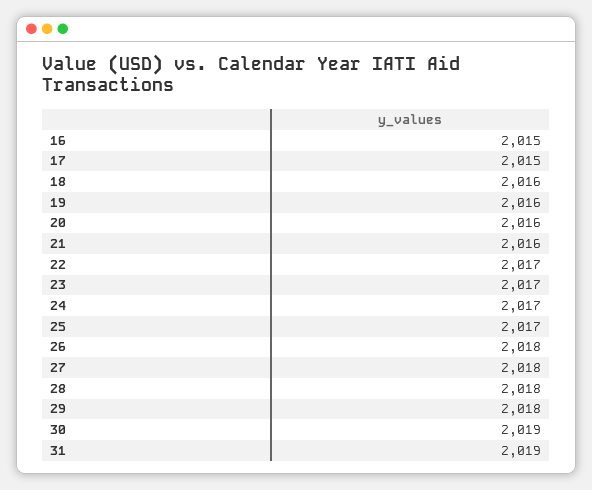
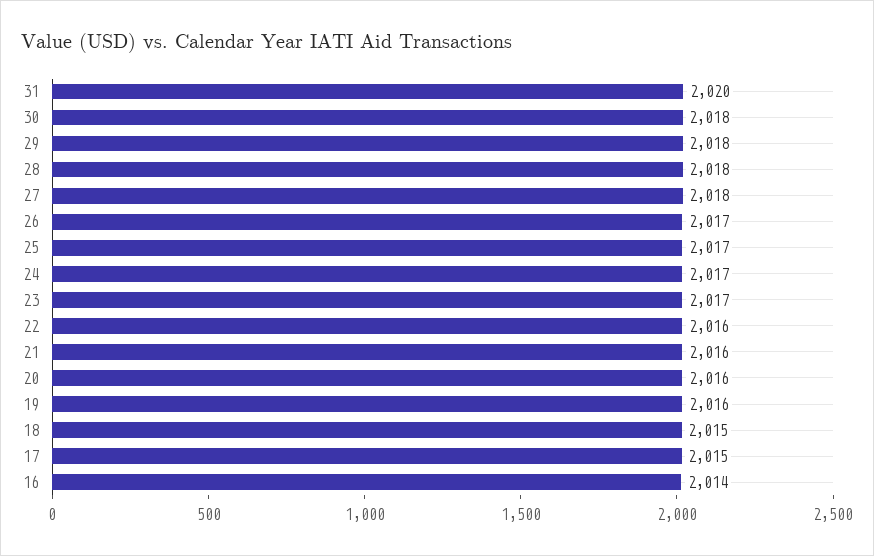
  {
-   "16": 2015,
+   "16": 2014,
    "17": 2015,
-   "18": 2016,
+   "18": 2015,
    "19": 2016,
    "20": 2016,
    "21": 2016,
-   "22": 2017,
+   "22": 2016,
    "23": 2017,
    "24": 2017,
    "25": 2017,
-   "26": 2018,
+   "26": 2017,
    "27": 2018,
    "28": 2018,
    "29": 2018,
-   "30": 2019,
+   "30": 2018,
-   "31": 2019
+   "31": 2020
  }

